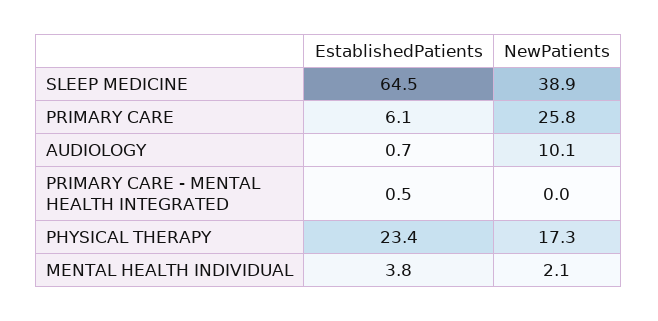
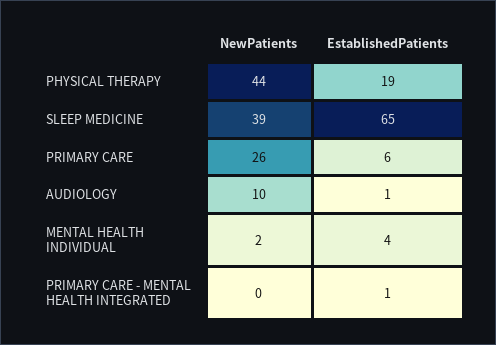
  {
    "EstablishedPatients": {
      "SLEEP MEDICINE": 64.5,
      "PRIMARY CARE": 6.1,
      "AUDIOLOGY": 0.7,
      "PRIMARY CARE - MENTAL HEALTH INTEGRATED": 0.5,
-     "PHYSICAL THERAPY": 23.4,
+     "PHYSICAL THERAPY": 19,
      "MENTAL HEALTH INDIVIDUAL": 3.8
    },
    "NewPatients": {
      "SLEEP MEDICINE": 38.9,
      "PRIMARY CARE": 25.8,
      "AUDIOLOGY": 10.1,
      "PRIMARY CARE - MENTAL HEALTH INTEGRATED": 0,
-     "PHYSICAL THERAPY": 17.3,
+     "PHYSICAL THERAPY": 44,
      "MENTAL HEALTH INDIVIDUAL": 2.1
    }
  }

